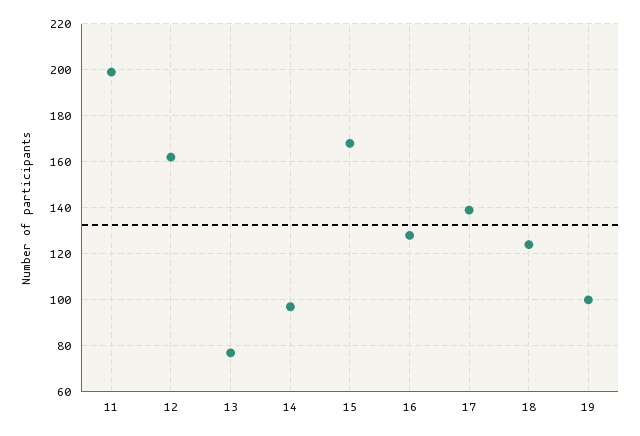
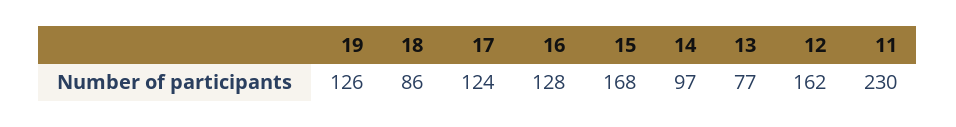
  {
-   "11": 200,
+   "11": 230,
    "12": 162,
    "13": 77,
    "14": 97,
    "15": 168,
    "16": 128,
-   "17": 140,
+   "17": 124,
-   "18": 125,
+   "18": 86,
-   "19": 100
+   "19": 126
  }

